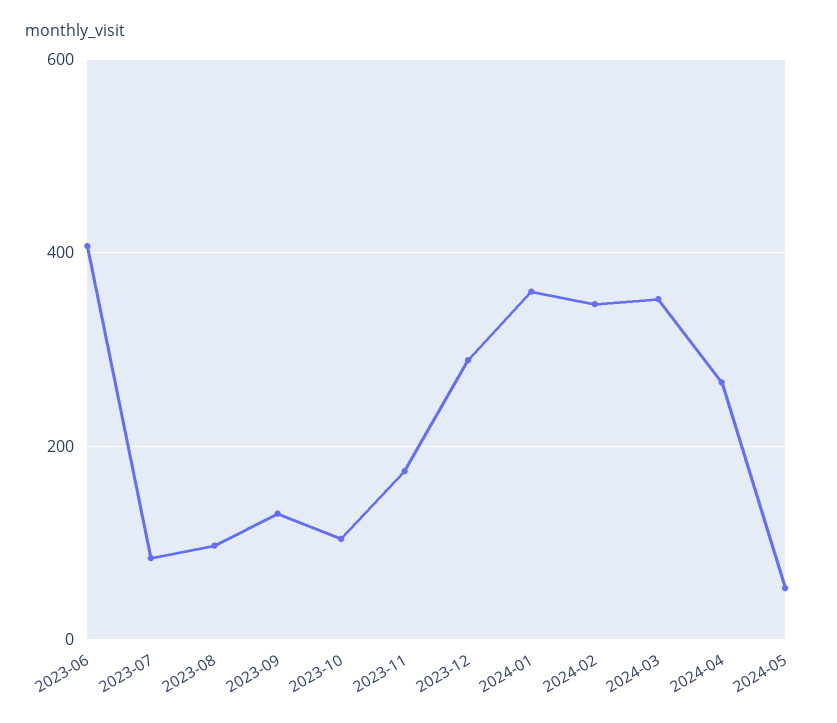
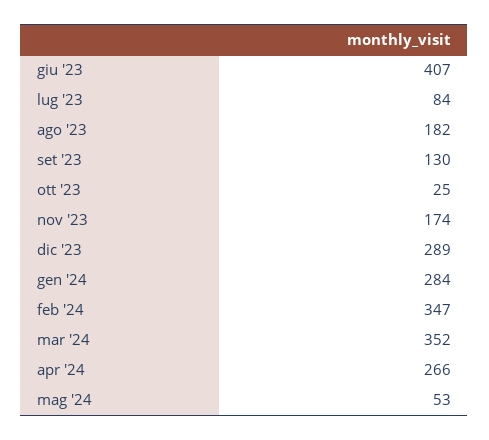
  {
    "2023-06": 407,
    "2023-07": 84,
-   "2023-08": 100,
+   "2023-08": 182,
    "2023-09": 130,
-   "2023-10": 100,
+   "2023-10": 25,
    "2023-11": 174,
    "2023-12": 289,
-   "2024-01": 360,
+   "2024-01": 284,
    "2024-02": 347,
    "2024-03": 352,
    "2024-04": 266,
    "2024-05": 53
  }

